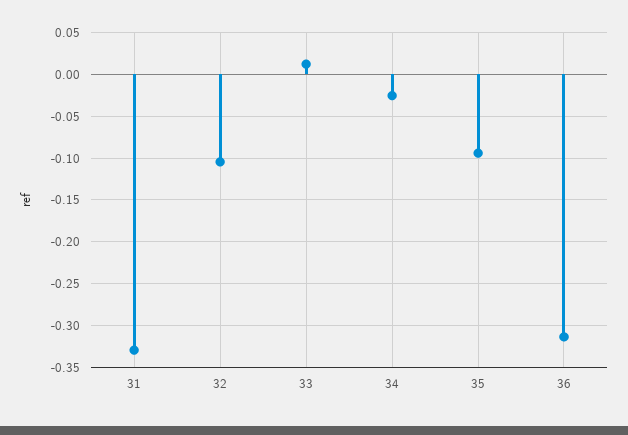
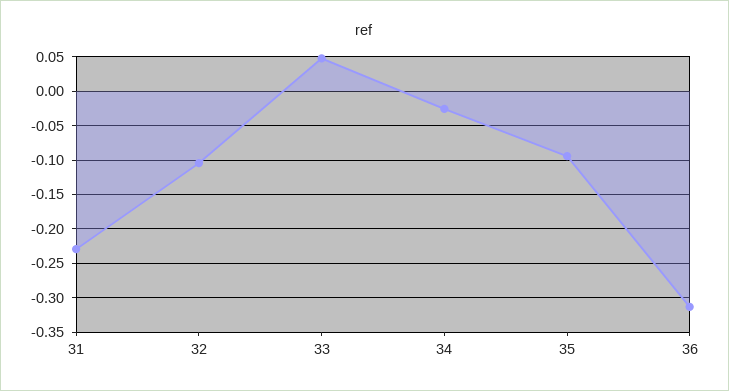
  {
-   "31": -0.33,
+   "31": -0.23,
    "32": -0.1,
-   "33": 0.01,
+   "33": 0.05,
    "34": -0.03,
    "35": -0.09,
    "36": -0.31
  }

